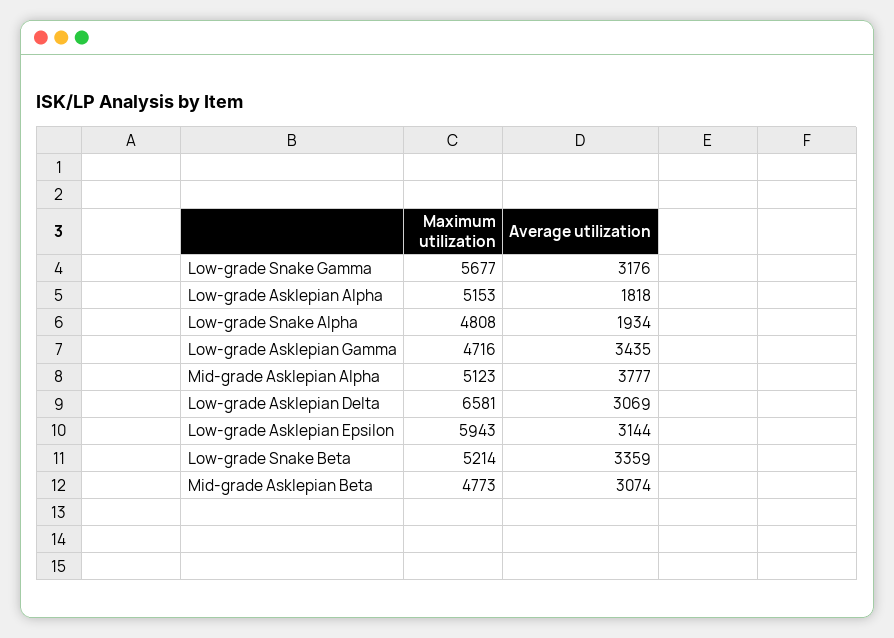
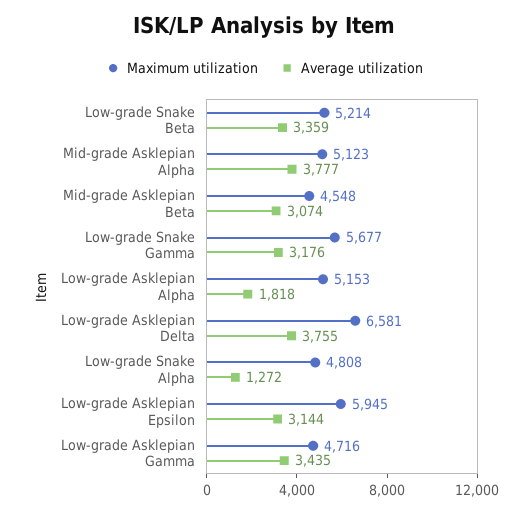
  {
    "Maximum utilization": {
      "Low-grade Snake Gamma": 5677,
      "Low-grade Asklepian Alpha": 5153,
      "Low-grade Snake Alpha": 4808,
      "Low-grade Asklepian Gamma": 4716,
      "Mid-grade Asklepian Alpha": 5123,
      "Low-grade Asklepian Delta": 6581,
-     "Low-grade Asklepian Epsilon": 5943,
+     "Low-grade Asklepian Epsilon": 5945,
      "Low-grade Snake Beta": 5214,
-     "Mid-grade Asklepian Beta": 4773
+     "Mid-grade Asklepian Beta": 4548
    },
    "Average utilization": {
      "Low-grade Snake Gamma": 3176,
      "Low-grade Asklepian Alpha": 1818,
-     "Low-grade Snake Alpha": 1934,
+     "Low-grade Snake Alpha": 1272,
      "Low-grade Asklepian Gamma": 3435,
      "Mid-grade Asklepian Alpha": 3777,
-     "Low-grade Asklepian Delta": 3069,
+     "Low-grade Asklepian Delta": 3755,
      "Low-grade Asklepian Epsilon": 3144,
      "Low-grade Snake Beta": 3359,
      "Mid-grade Asklepian Beta": 3074
    }
  }

